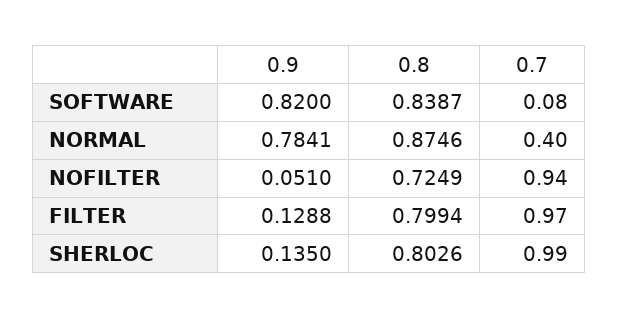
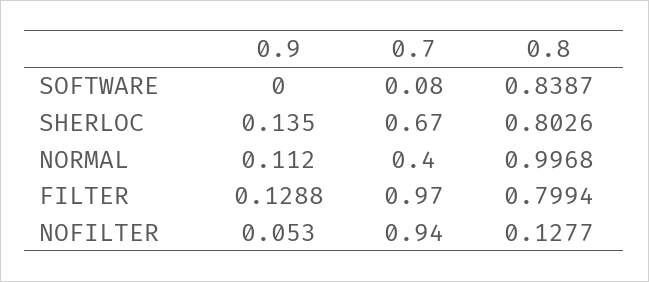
  {
    "0.9": {
-     "SOFTWARE": 0.82,
+     "SOFTWARE": 0,
-     "NORMAL": 0.7841,
+     "NORMAL": 0.112,
-     "NOFILTER": 0.051,
+     "NOFILTER": 0.053,
      "FILTER": 0.1288,
      "SHERLOC": 0.135
    },
    "0.8": {
      "SOFTWARE": 0.8387,
-     "NORMAL": 0.8746,
+     "NORMAL": 0.9968,
-     "NOFILTER": 0.7249,
+     "NOFILTER": 0.1277,
      "FILTER": 0.7994,
      "SHERLOC": 0.8026
    },
    "0.7": {
      "SOFTWARE": 0.08,
      "NORMAL": 0.4,
      "NOFILTER": 0.94,
      "FILTER": 0.97,
-     "SHERLOC": 0.99
+     "SHERLOC": 0.67
    }
  }

